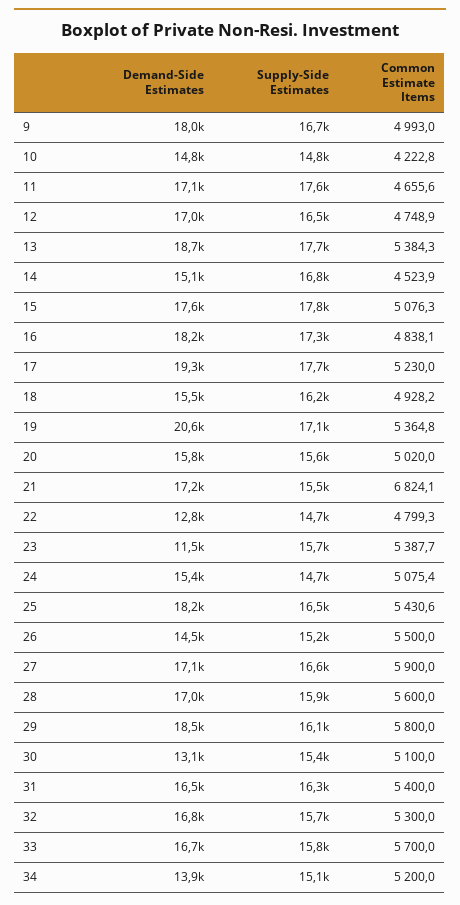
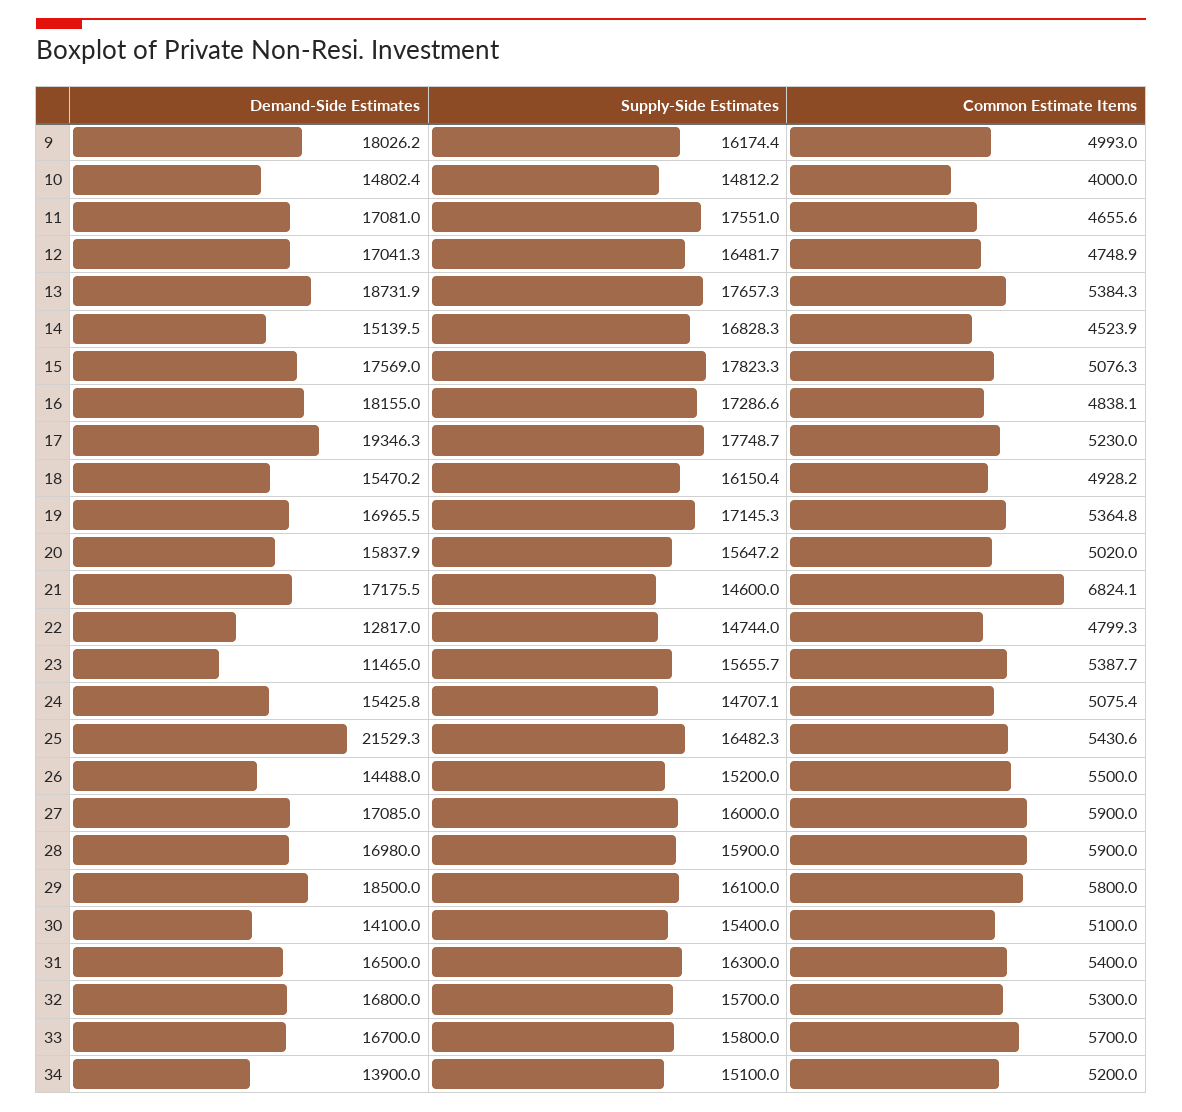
  {
    "Demand-Side Estimates": {
      "9": 18026.2,
      "10": 14802.4,
      "11": 17081,
      "12": 17041.3,
      "13": 18731.9,
      "14": 15139.5,
      "15": 17569,
      "16": 18155,
      "17": 19346.3,
      "18": 15470.2,
-     "19": 20600,
+     "19": 16965.5,
      "20": 15837.9,
      "21": 17175.5,
      "22": 12817,
      "23": 11465,
      "24": 15425.8,
-     "25": 18200,
+     "25": 21529.3,
      "26": 14488,
      "27": 17085,
      "28": 16980,
      "29": 18500,
-     "30": 13100,
+     "30": 14100,
      "31": 16500,
      "32": 16800,
      "33": 16700,
      "34": 13900
    },
    "Supply-Side Estimates": {
-     "9": 16700,
+     "9": 16174.4,
      "10": 14812.2,
      "11": 17551,
      "12": 16481.7,
      "13": 17657.3,
      "14": 16828.3,
      "15": 17823.3,
      "16": 17286.6,
      "17": 17748.7,
      "18": 16150.4,
      "19": 17145.3,
      "20": 15647.2,
-     "21": 15500,
+     "21": 14600,
      "22": 14744,
      "23": 15655.7,
      "24": 14707.1,
      "25": 16482.3,
      "26": 15200,
-     "27": 16600,
+     "27": 16000,
      "28": 15900,
      "29": 16100,
      "30": 15400,
      "31": 16300,
      "32": 15700,
      "33": 15800,
      "34": 15100
    },
    "Common Estimate Items": {
      "9": 4993,
-     "10": 4222.8,
+     "10": 4000,
      "11": 4655.6,
      "12": 4748.9,
      "13": 5384.3,
      "14": 4523.9,
      "15": 5076.3,
      "16": 4838.1,
      "17": 5230,
      "18": 4928.2,
      "19": 5364.8,
      "20": 5020,
      "21": 6824.1,
      "22": 4799.3,
      "23": 5387.7,
      "24": 5075.4,
      "25": 5430.6,
      "26": 5500,
      "27": 5900,
-     "28": 5600,
+     "28": 5900,
      "29": 5800,
      "30": 5100,
      "31": 5400,
      "32": 5300,
      "33": 5700,
      "34": 5200
    }
  }

